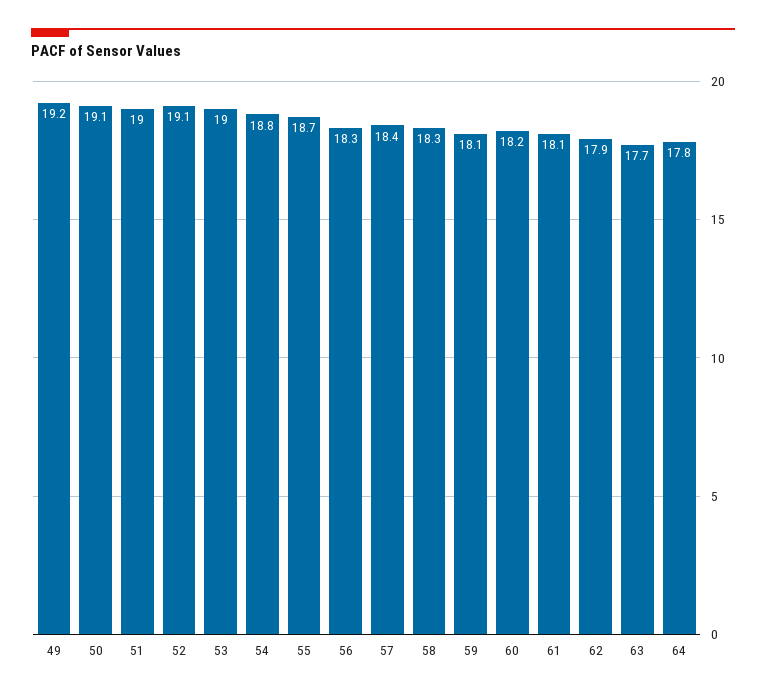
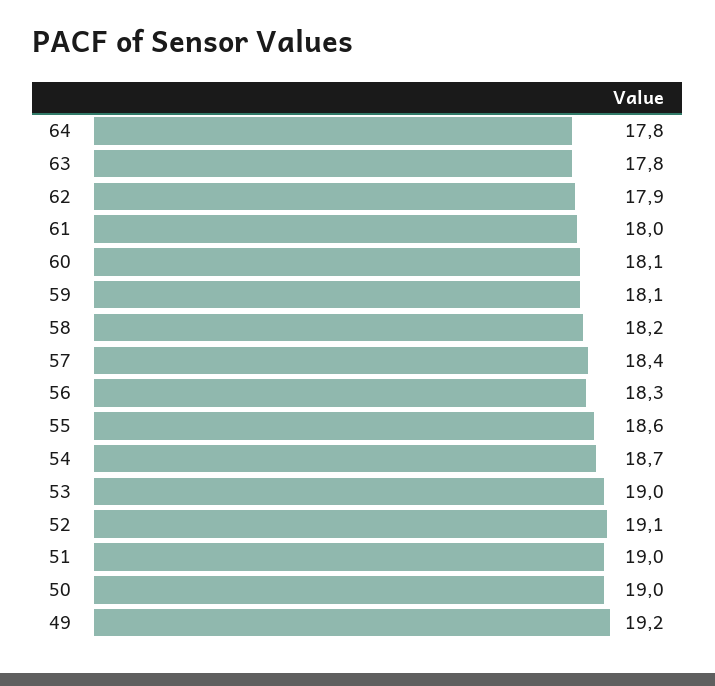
  {
    "49": 19.2,
-   "50": 19.1,
+   "50": 19,
    "51": 19,
    "52": 19.1,
    "53": 19,
-   "54": 18.8,
+   "54": 18.7,
-   "55": 18.7,
+   "55": 18.6,
    "56": 18.3,
    "57": 18.4,
-   "58": 18.3,
+   "58": 18.2,
    "59": 18.1,
-   "60": 18.2,
+   "60": 18.1,
-   "61": 18.1,
+   "61": 18,
    "62": 17.9,
-   "63": 17.7,
+   "63": 17.8,
    "64": 17.8
  }

